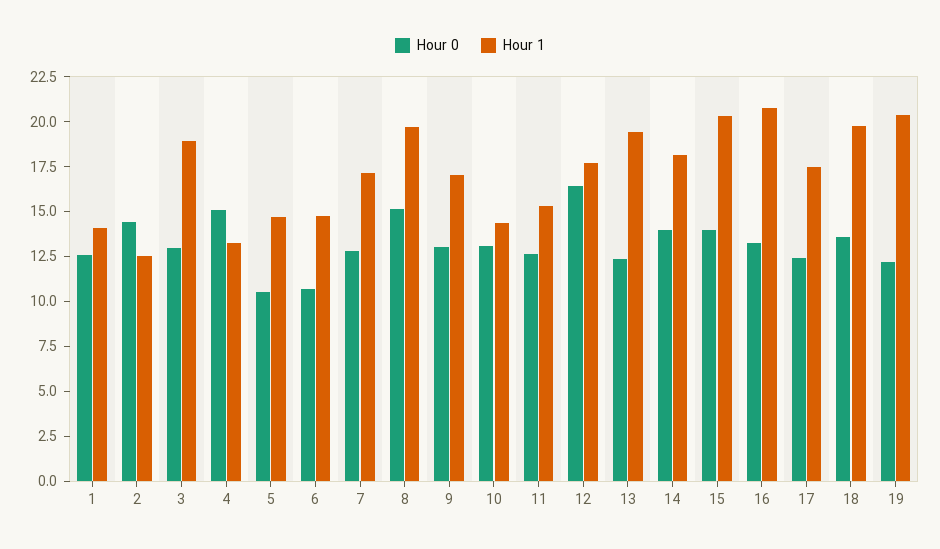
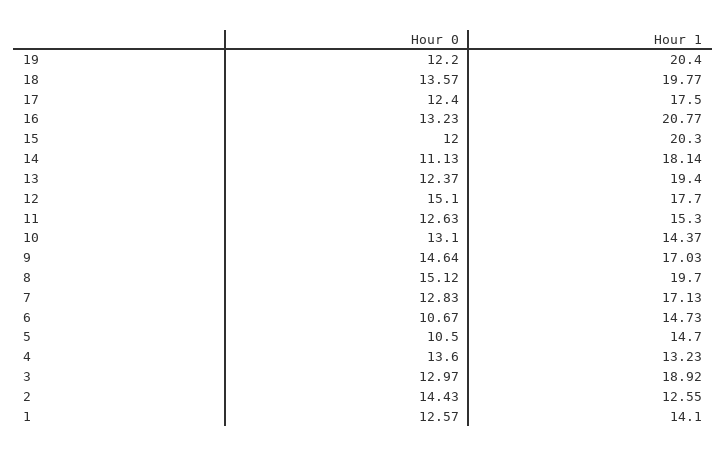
  {
    "Hour 0": {
      "1": 12.57,
      "2": 14.43,
      "3": 12.97,
-     "4": 15,
+     "4": 13.6,
      "5": 10.5,
      "6": 10.67,
      "7": 12.83,
      "8": 15.12,
-     "9": 13,
+     "9": 14.64,
      "10": 13.1,
      "11": 12.63,
-     "12": 16.5,
+     "12": 15.1,
      "13": 12.37,
-     "14": 14,
+     "14": 11.13,
-     "15": 14,
+     "15": 12,
      "16": 13.23,
      "17": 12.4,
      "18": 13.57,
      "19": 12.2
    },
    "Hour 1": {
      "1": 14.1,
      "2": 12.55,
      "3": 18.92,
      "4": 13.23,
      "5": 14.7,
      "6": 14.73,
      "7": 17.13,
      "8": 19.7,
      "9": 17.03,
      "10": 14.37,
      "11": 15.3,
      "12": 17.7,
      "13": 19.4,
      "14": 18.14,
      "15": 20.3,
      "16": 20.77,
      "17": 17.5,
      "18": 19.77,
      "19": 20.4
    }
  }

